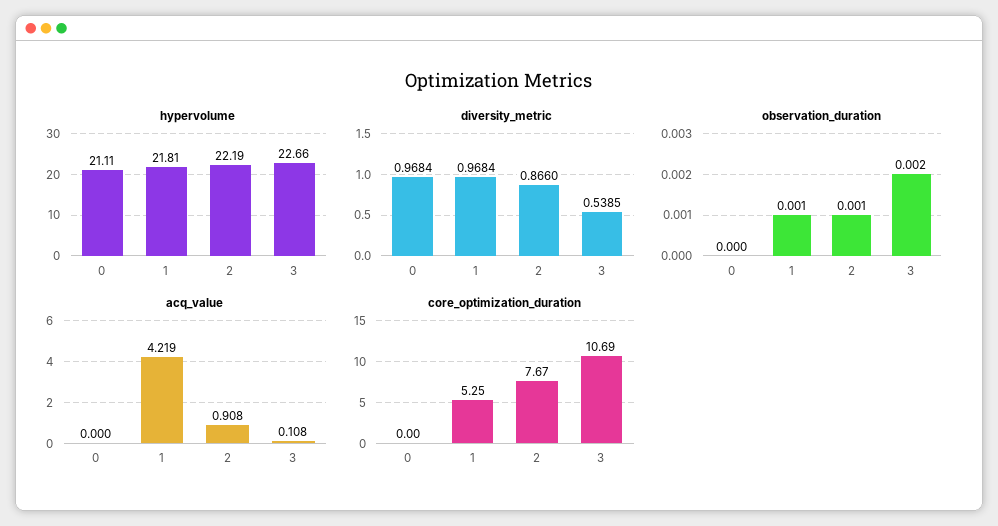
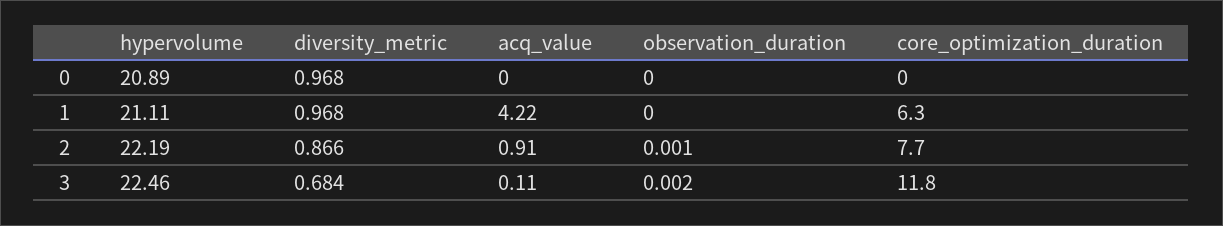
  {
    "hypervolume": {
-     "0": 21.11,
+     "0": 20.89,
-     "1": 21.81,
+     "1": 21.11,
      "2": 22.19,
-     "3": 22.66
+     "3": 22.46
    },
    "diversity_metric": {
      "0": 0.9684,
      "1": 0.9684,
      "2": 0.866,
-     "3": 0.5385
+     "3": 0.684
    },
    "observation_duration": {
      "0": 0,
-     "1": 0.001,
+     "1": 0,
      "2": 0.001,
      "3": 0.002
    },
    "acq_value": {
      "0": 0,
      "1": 4.219,
      "2": 0.908,
      "3": 0.108
    },
    "core_optimization_duration": {
      "0": 0,
-     "1": 5.25,
+     "1": 6.3,
      "2": 7.67,
-     "3": 10.69
+     "3": 11.8
    }
  }

